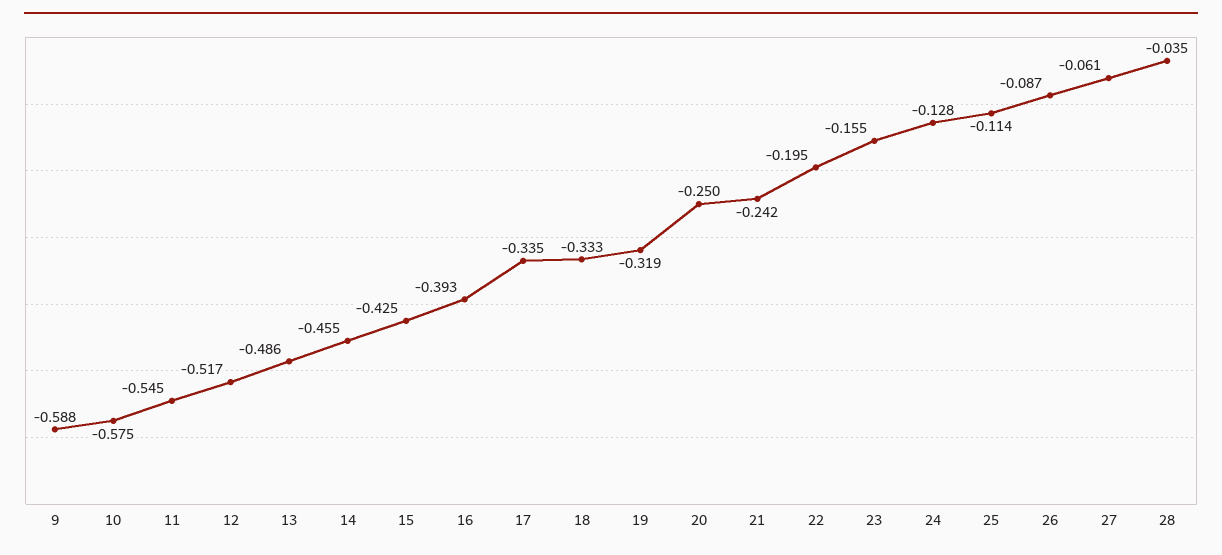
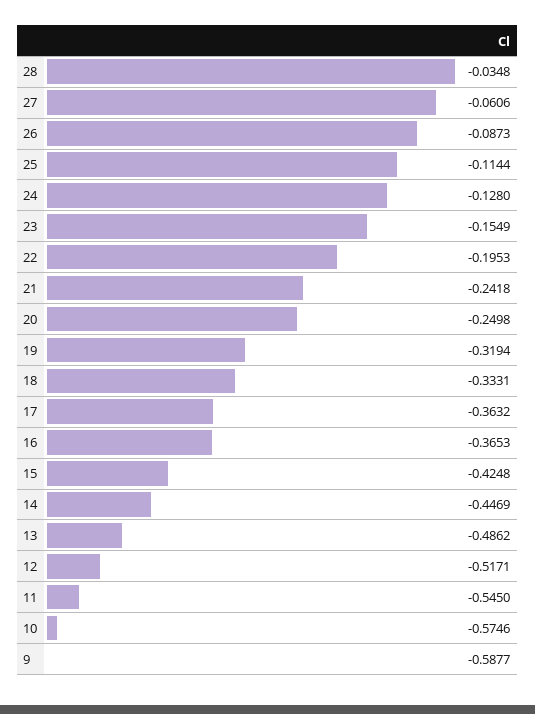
  {
    "9": -0.5877,
    "10": -0.5746,
    "11": -0.545,
    "12": -0.5171,
    "13": -0.4862,
-   "14": -0.455,
+   "14": -0.4469,
    "15": -0.4248,
-   "16": -0.393,
+   "16": -0.3653,
-   "17": -0.335,
+   "17": -0.3632,
    "18": -0.3331,
    "19": -0.3194,
    "20": -0.2498,
    "21": -0.2418,
    "22": -0.1953,
    "23": -0.1549,
    "24": -0.128,
    "25": -0.1144,
    "26": -0.0873,
    "27": -0.0606,
    "28": -0.0348
  }

